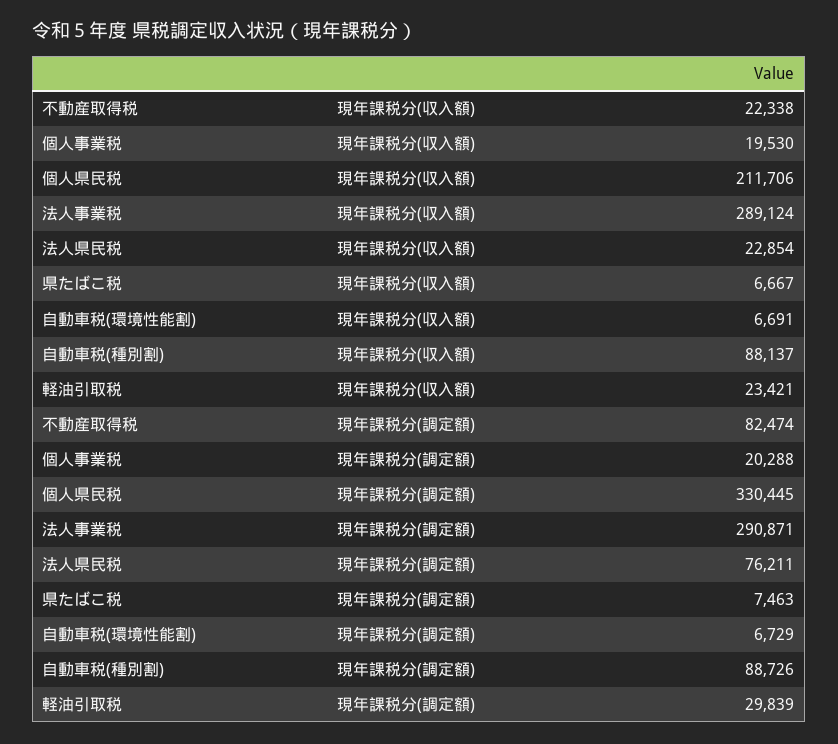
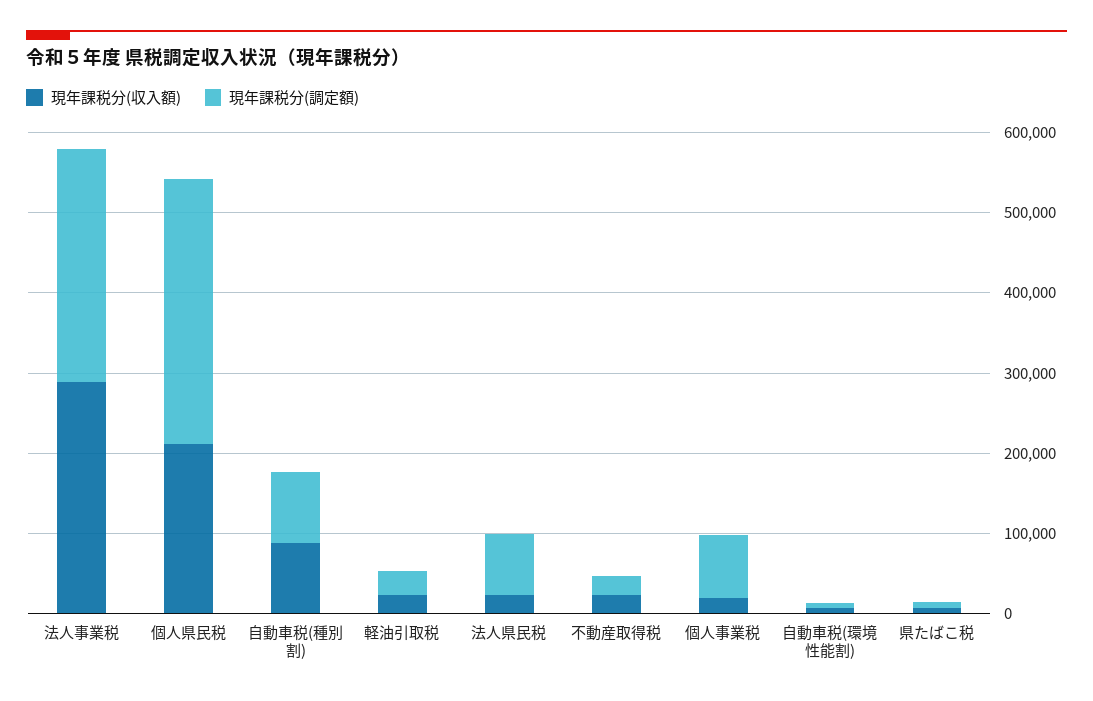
  {
    "現年課税分(収入額)": {
      "不動産取得税": 22338,
      "個人事業税": 19530,
      "個人県民税": 211706,
      "法人事業税": 289124,
      "法人県民税": 22854,
      "県たばこ税": 6667,
      "自動車税(環境性能割)": 6691,
      "自動車税(種別割)": 88137,
      "軽油引取税": 23421
    },
    "現年課税分(調定額)": {
-     "不動産取得税": 82474,
+     "不動産取得税": 20000,
-     "個人事業税": 20288,
+     "個人事業税": 80000,
      "個人県民税": 330445,
      "法人事業税": 290871,
      "法人県民税": 76211,
      "県たばこ税": 7463,
      "自動車税(環境性能割)": 6729,
      "自動車税(種別割)": 88726,
      "軽油引取税": 29839
    }
  }

